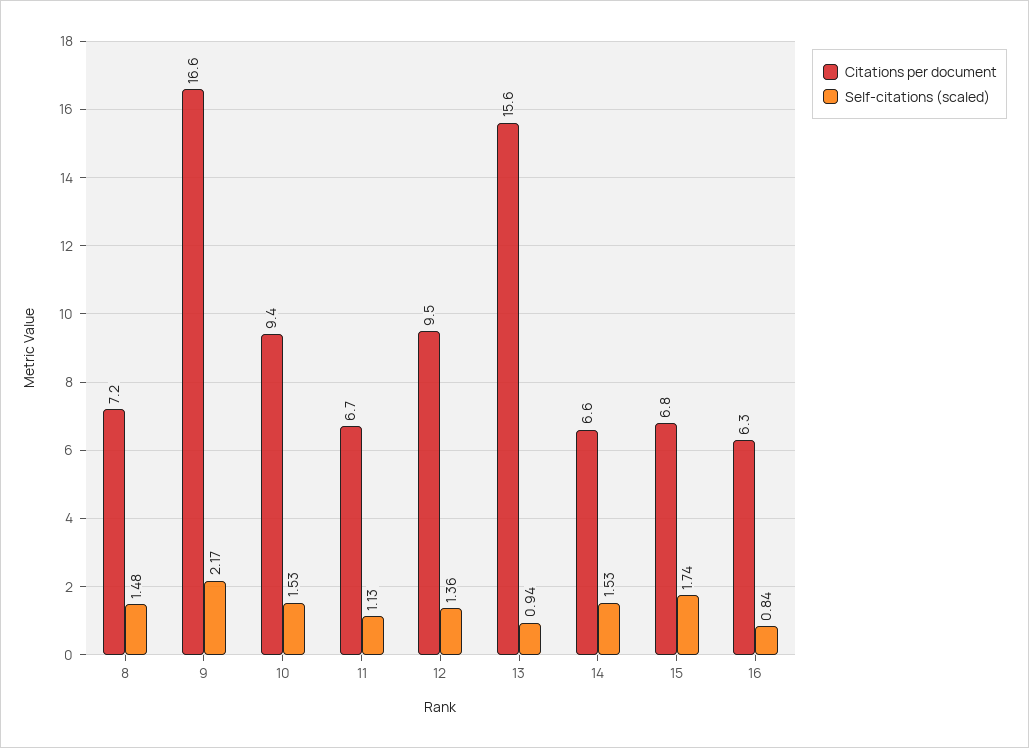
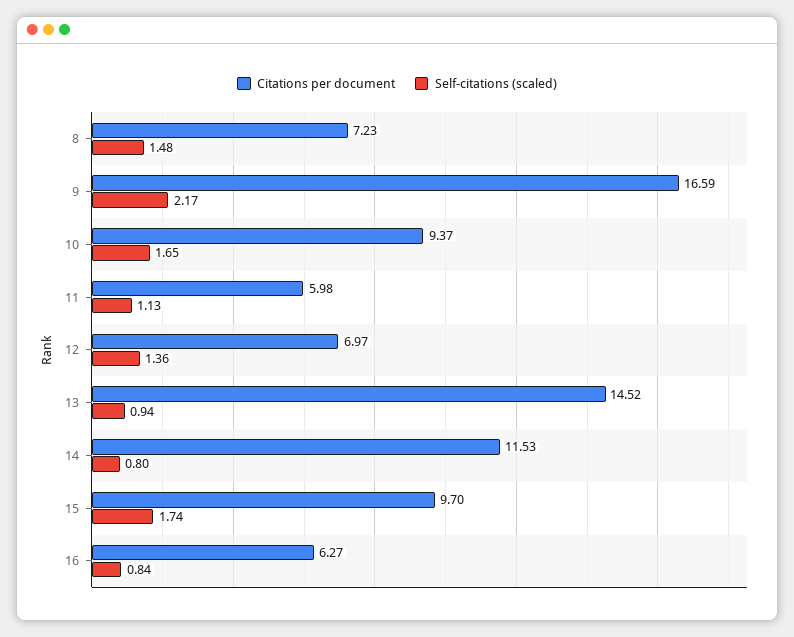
  {
    "Citations per document": {
      "8": 7.23,
      "9": 16.59,
      "10": 9.37,
-     "11": 6.7,
+     "11": 5.98,
-     "12": 9.5,
+     "12": 6.97,
-     "13": 15.6,
+     "13": 14.52,
-     "14": 6.6,
+     "14": 11.53,
-     "15": 6.8,
+     "15": 9.7,
      "16": 6.27
    },
    "Self-citations (scaled)": {
      "8": 1.48,
      "9": 2.17,
-     "10": 1.53,
+     "10": 1.65,
      "11": 1.13,
      "12": 1.36,
      "13": 0.94,
-     "14": 1.53,
+     "14": 0.8,
      "15": 1.74,
      "16": 0.84
    }
  }

